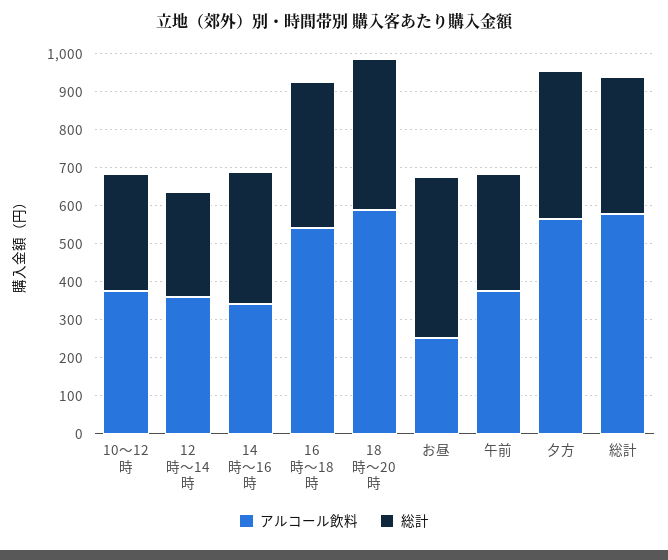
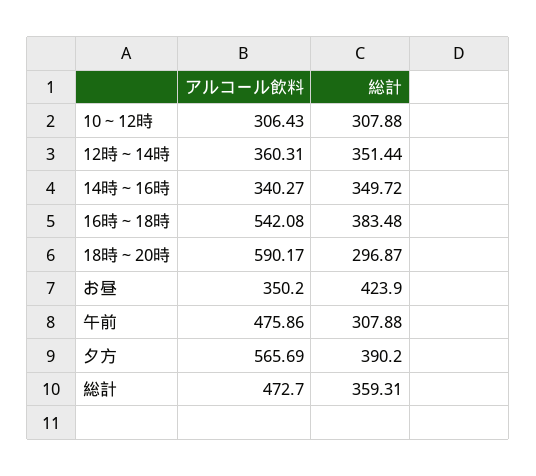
  {
    "アルコール飲料": {
-     "10～12時": 375,
+     "10～12時": 306.43,
      "12時～14時": 360.31,
      "14時～16時": 340.27,
      "16時～18時": 542.08,
      "18時～20時": 590.17,
-     "お昼": 250,
+     "お昼": 350.2,
-     "午前": 375,
+     "午前": 475.86,
      "夕方": 565.69,
-     "総計": 575
+     "総計": 472.7
    },
    "総計": {
      "10～12時": 307.88,
-     "12時～14時": 275,
+     "12時～14時": 351.44,
      "14時～16時": 349.72,
      "16時～18時": 383.48,
-     "18時～20時": 400,
+     "18時～20時": 296.87,
      "お昼": 423.9,
      "午前": 307.88,
      "夕方": 390.2,
      "総計": 359.31
    }
  }

